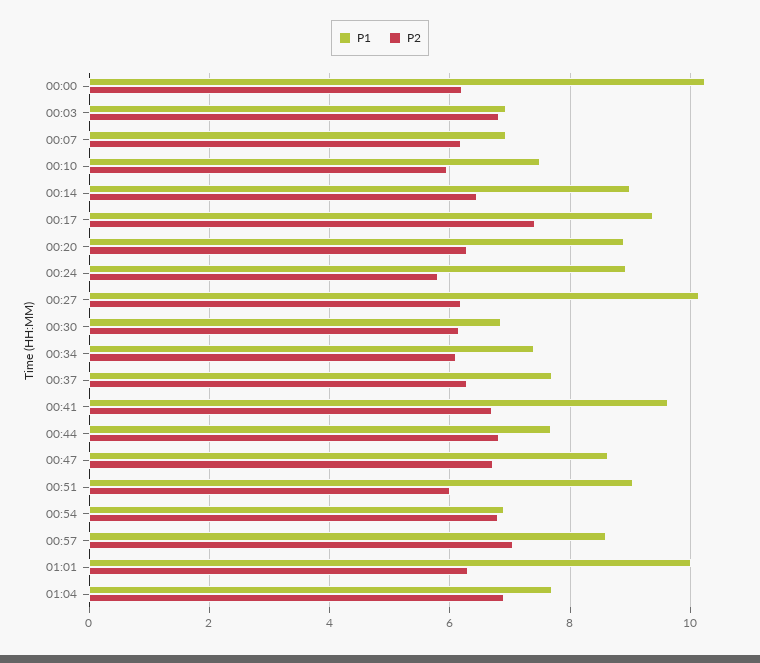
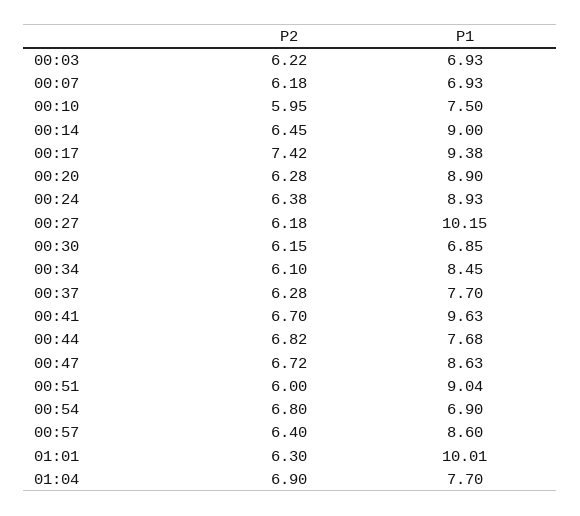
  {
    "P1": {
-     "00:00": 10.2,
      "00:03": 6.93,
      "00:07": 6.93,
      "00:10": 7.5,
      "00:14": 9,
      "00:17": 9.38,
      "00:20": 8.9,
      "00:24": 8.93,
      "00:27": 10.15,
      "00:30": 6.85,
-     "00:34": 7.4,
+     "00:34": 8.45,
      "00:37": 7.7,
      "00:41": 9.63,
      "00:44": 7.68,
      "00:47": 8.63,
      "00:51": 9.04,
      "00:54": 6.9,
      "00:57": 8.6,
      "01:01": 10.01,
      "01:04": 7.7
    },
    "P2": {
-     "00:00": 6.2,
-     "00:03": 6.8,
+     "00:03": 6.22,
      "00:07": 6.18,
      "00:10": 5.95,
      "00:14": 6.45,
      "00:17": 7.42,
      "00:20": 6.28,
-     "00:24": 5.8,
+     "00:24": 6.38,
      "00:27": 6.18,
      "00:30": 6.15,
      "00:34": 6.1,
      "00:37": 6.28,
      "00:41": 6.7,
      "00:44": 6.82,
      "00:47": 6.72,
      "00:51": 6,
      "00:54": 6.8,
-     "00:57": 7,
+     "00:57": 6.4,
      "01:01": 6.3,
      "01:04": 6.9
    }
  }

